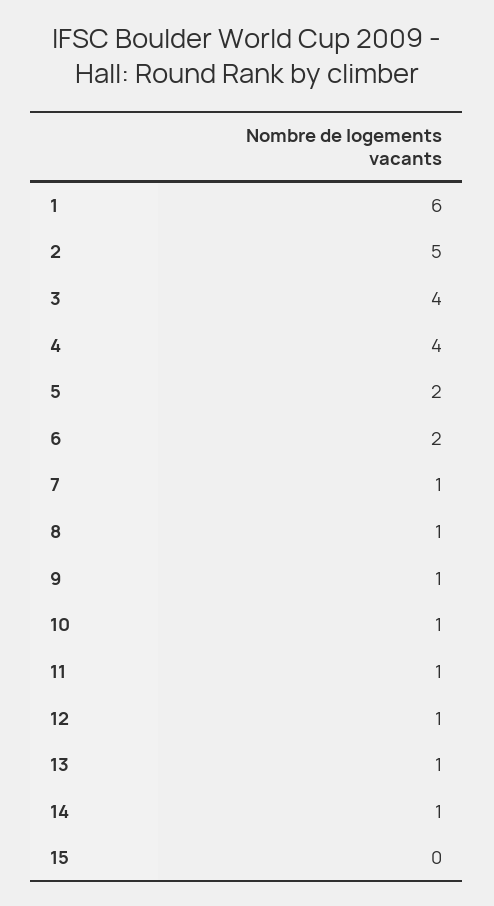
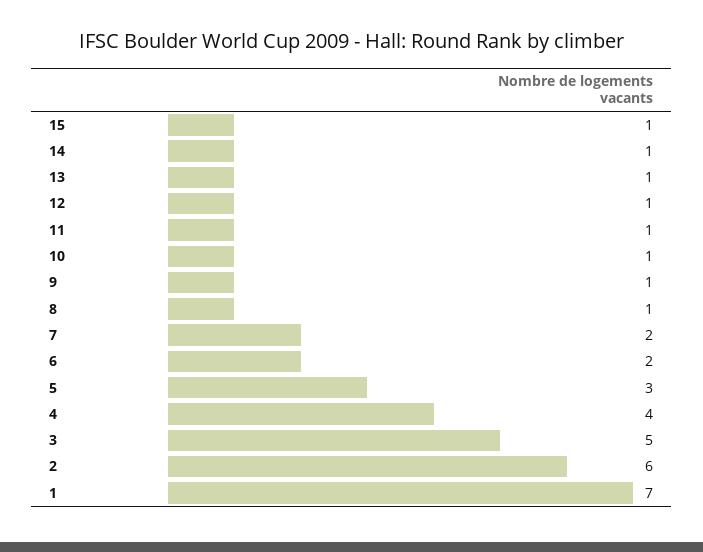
  {
-   "1": 6,
+   "1": 7,
-   "2": 5,
+   "2": 6,
-   "3": 4,
+   "3": 5,
    "4": 4,
-   "5": 2,
+   "5": 3,
    "6": 2,
-   "7": 1,
+   "7": 2,
    "8": 1,
    "9": 1,
    "10": 1,
    "11": 1,
    "12": 1,
    "13": 1,
    "14": 1,
-   "15": 0
+   "15": 1
  }

